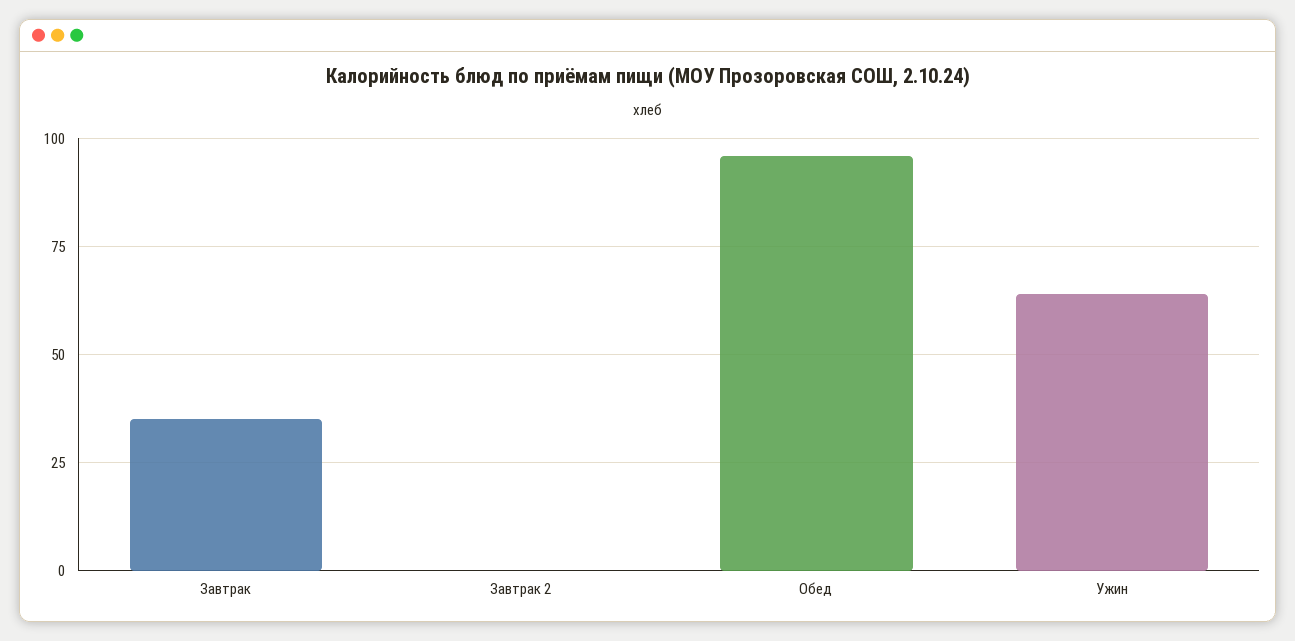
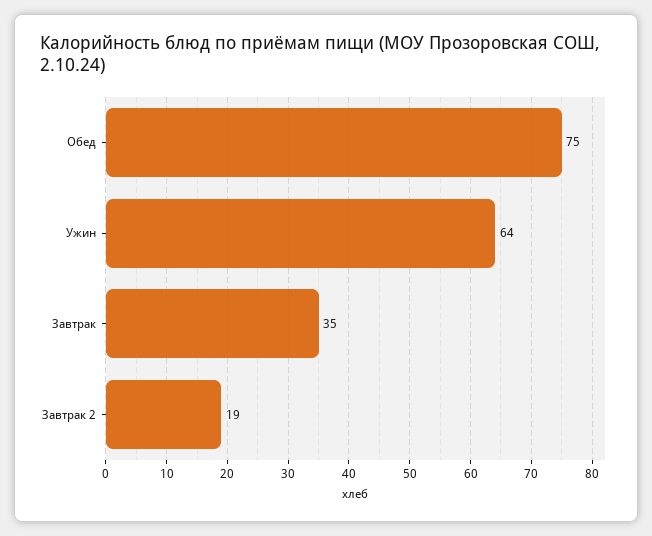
  {
    "Завтрак": 35,
-   "Завтрак 2": 0,
+   "Завтрак 2": 19,
-   "Обед": 95,
+   "Обед": 75,
    "Ужин": 64
  }

